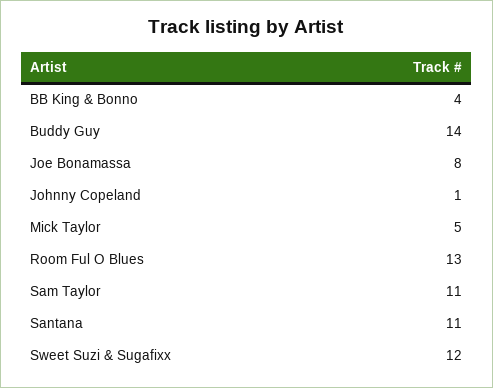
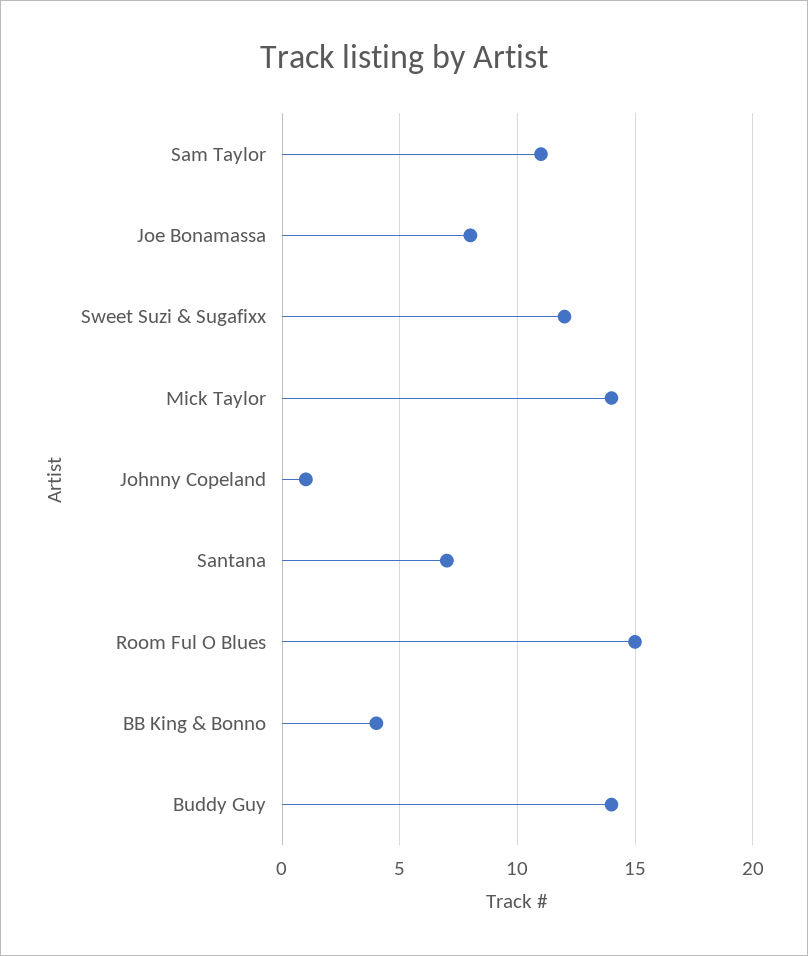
  {
    "BB King & Bonno": 4,
    "Buddy Guy": 14,
    "Joe Bonamassa": 8,
    "Johnny Copeland": 1,
-   "Mick Taylor": 5,
+   "Mick Taylor": 14,
-   "Room Ful O Blues": 13,
+   "Room Ful O Blues": 15,
    "Sam Taylor": 11,
-   "Santana": 11,
+   "Santana": 7,
    "Sweet Suzi & Sugafixx": 12
  }

